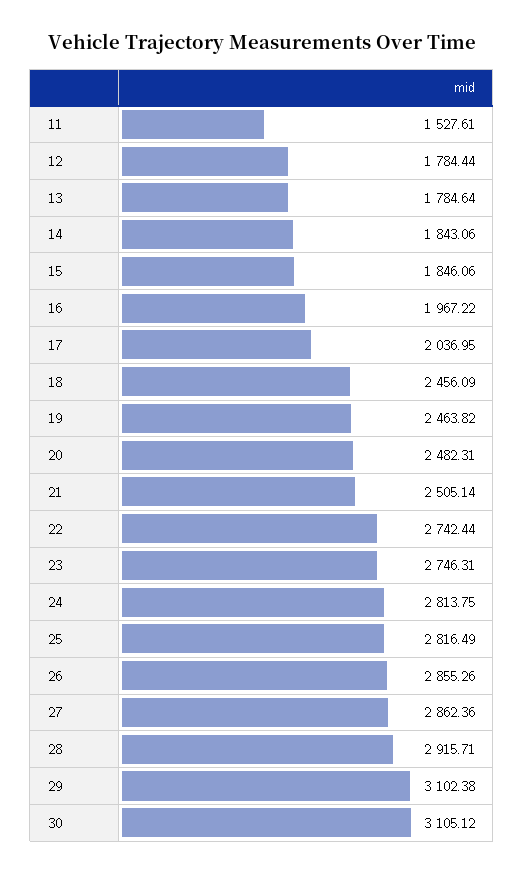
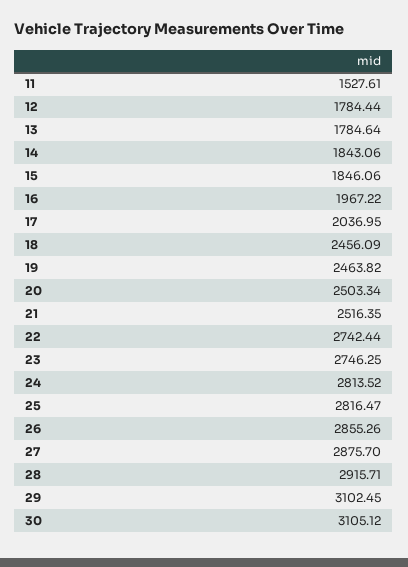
  {
    "11": 1527.61,
    "12": 1784.44,
    "13": 1784.64,
    "14": 1843.06,
    "15": 1846.06,
    "16": 1967.22,
    "17": 2036.95,
    "18": 2456.09,
    "19": 2463.82,
-   "20": 2482.31,
+   "20": 2503.34,
-   "21": 2505.14,
+   "21": 2516.35,
    "22": 2742.44,
-   "23": 2746.31,
+   "23": 2746.25,
-   "24": 2813.75,
+   "24": 2813.52,
-   "25": 2816.49,
+   "25": 2816.47,
    "26": 2855.26,
-   "27": 2862.36,
+   "27": 2875.7,
    "28": 2915.71,
-   "29": 3102.38,
+   "29": 3102.45,
    "30": 3105.12
  }

